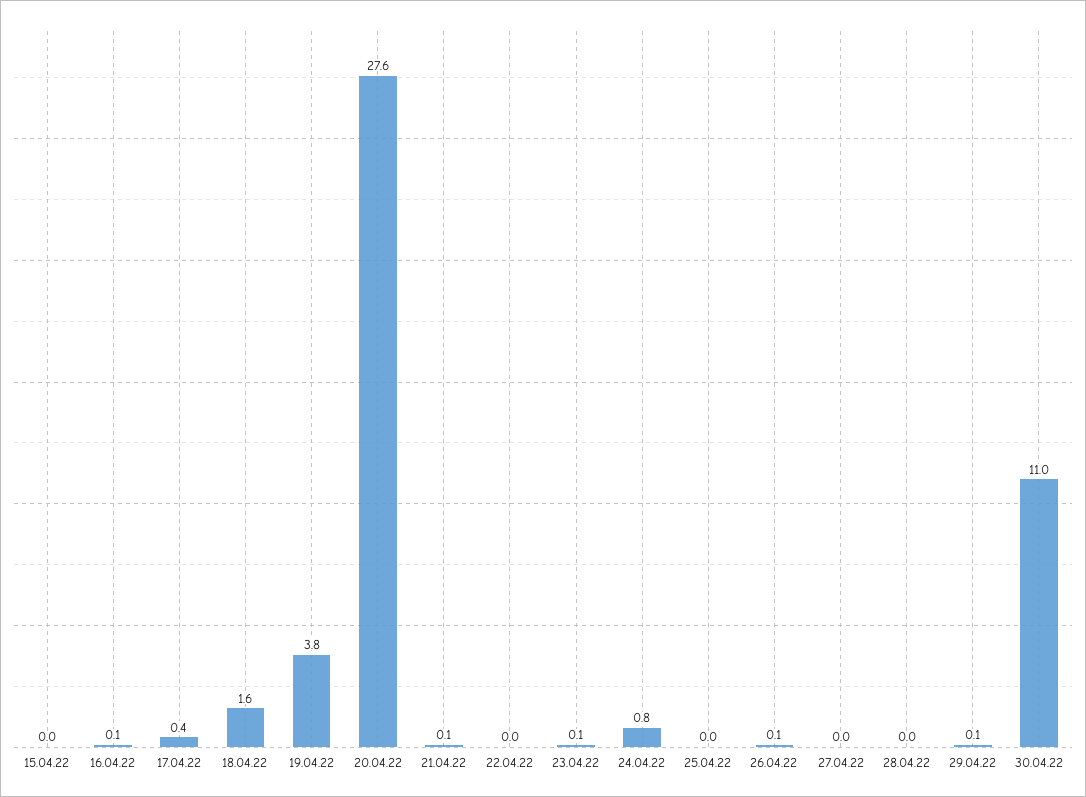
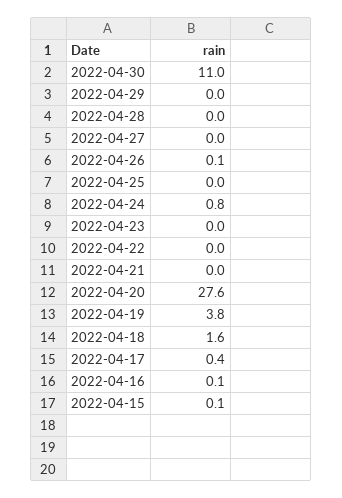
  {
-   "15.04.22": 0,
+   "15.04.22": 0.1,
    "16.04.22": 0.1,
    "17.04.22": 0.4,
    "18.04.22": 1.6,
    "19.04.22": 3.8,
    "20.04.22": 27.6,
-   "21.04.22": 0.1,
+   "21.04.22": 0,
    "22.04.22": 0,
-   "23.04.22": 0.1,
+   "23.04.22": 0,
    "24.04.22": 0.8,
    "25.04.22": 0,
    "26.04.22": 0.1,
    "27.04.22": 0,
    "28.04.22": 0,
-   "29.04.22": 0.1,
+   "29.04.22": 0,
    "30.04.22": 11
  }

